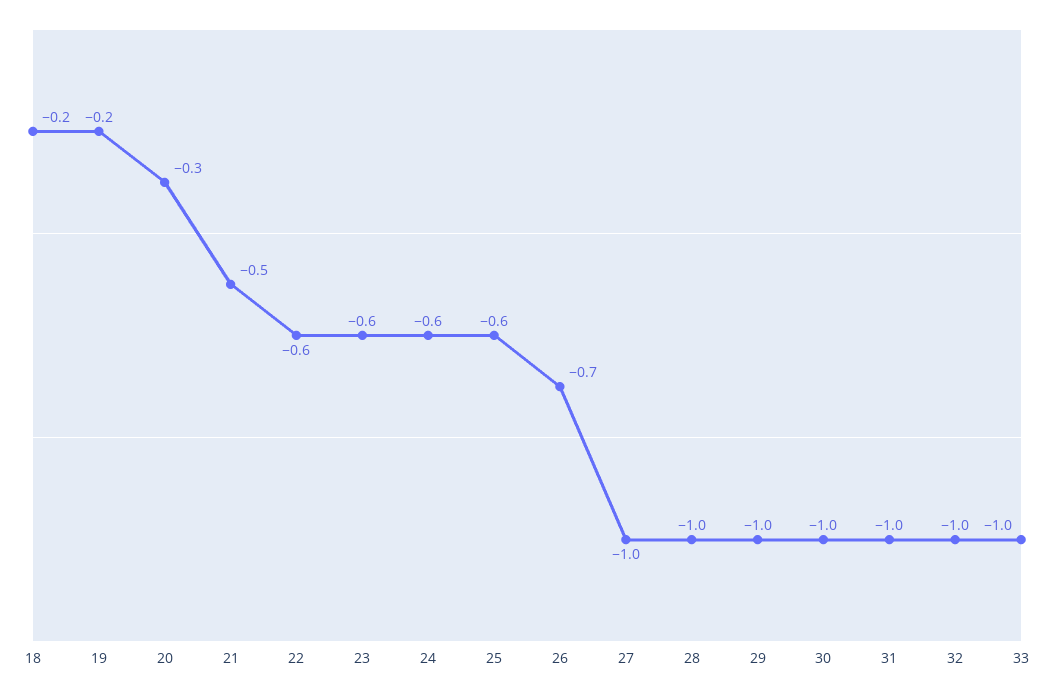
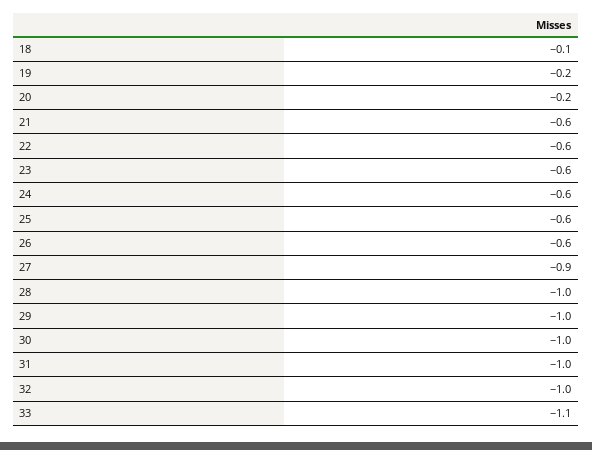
  {
-   "18": -0.2,
+   "18": -0.1,
    "19": -0.2,
-   "20": -0.3,
+   "20": -0.2,
-   "21": -0.5,
+   "21": -0.6,
    "22": -0.6,
    "23": -0.6,
    "24": -0.6,
    "25": -0.6,
-   "26": -0.7,
+   "26": -0.6,
-   "27": -1,
+   "27": -0.9,
    "28": -1,
    "29": -1,
    "30": -1,
    "31": -1,
    "32": -1,
-   "33": -1
+   "33": -1.1
  }

